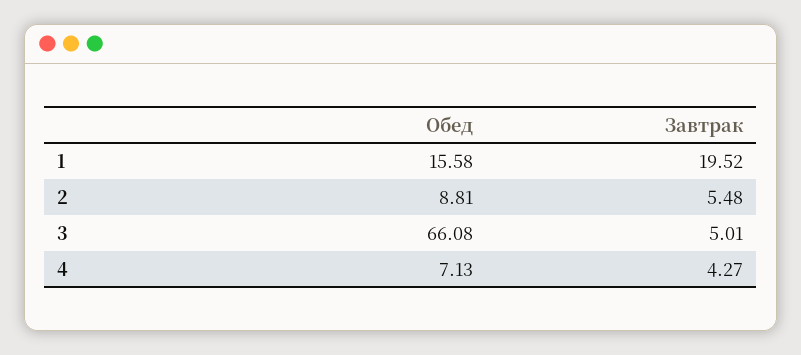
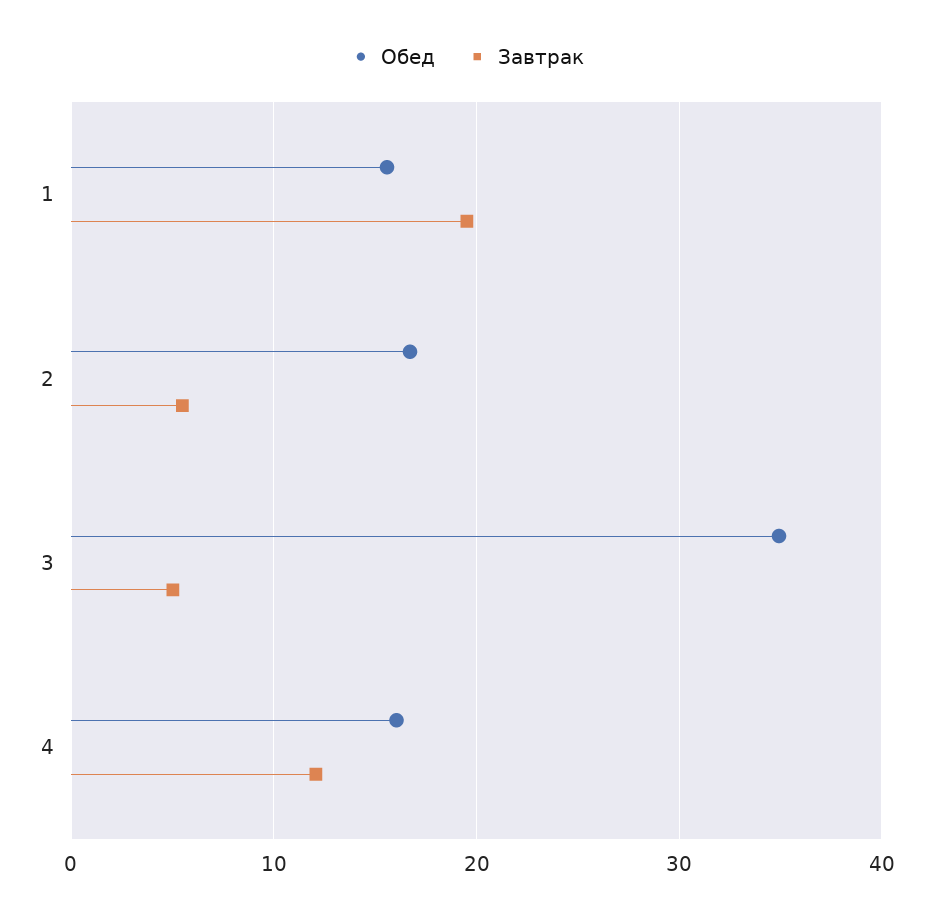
  {
    "Обед": {
      "1": 15.58,
-     "2": 8.81,
+     "2": 17,
-     "3": 66.08,
+     "3": 35,
-     "4": 7.13
+     "4": 16
    },
    "Завтрак": {
      "1": 19.52,
      "2": 5.48,
      "3": 5.01,
-     "4": 4.27
+     "4": 12
    }
  }

